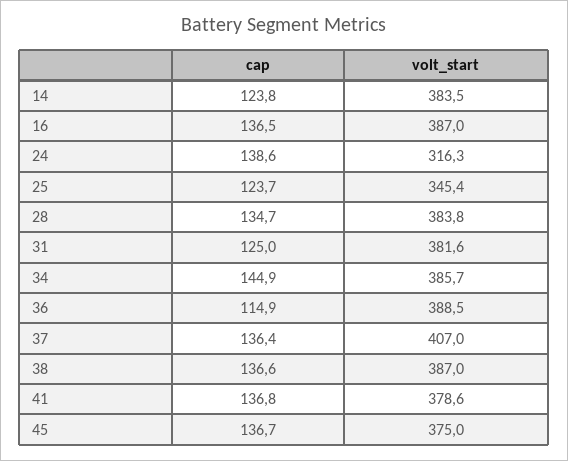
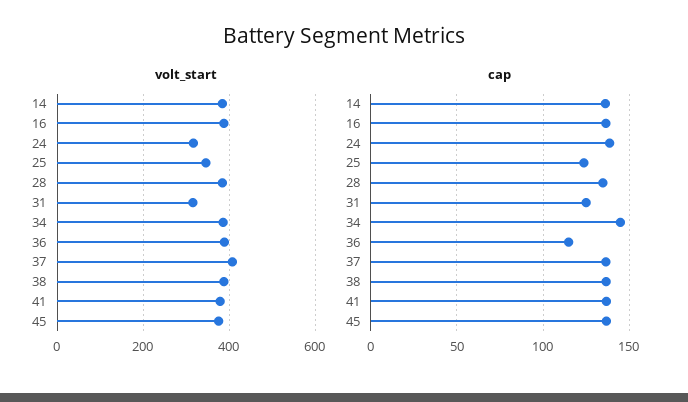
  {
    "cap": {
-     "14": 123.8,
+     "14": 135,
      "16": 136.5,
      "24": 138.6,
      "25": 123.7,
      "28": 134.7,
      "31": 125,
      "34": 144.9,
      "36": 114.9,
      "37": 136.4,
      "38": 136.6,
      "41": 136.8,
      "45": 136.7
    },
    "volt_start": {
      "14": 383.5,
      "16": 387,
      "24": 316.3,
      "25": 345.4,
      "28": 383.8,
-     "31": 381.6,
+     "31": 320,
      "34": 385.7,
      "36": 388.5,
      "37": 407,
      "38": 387,
      "41": 378.6,
      "45": 375
    }
  }

